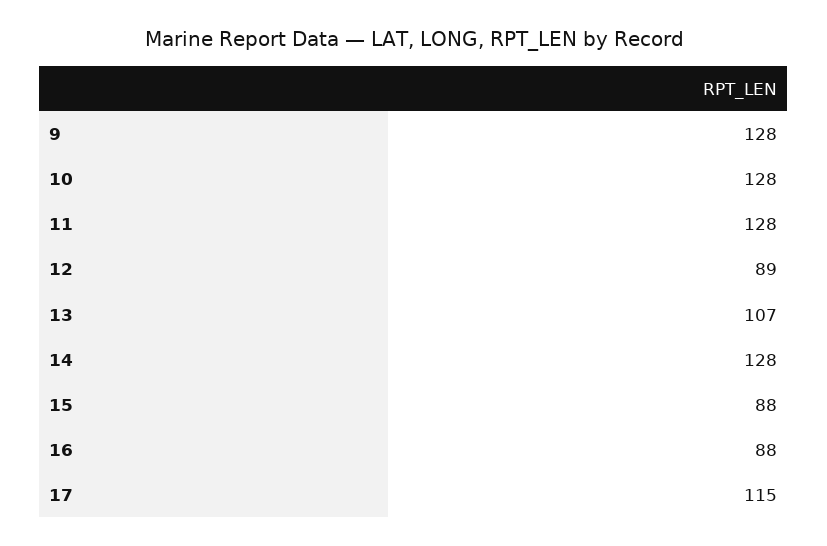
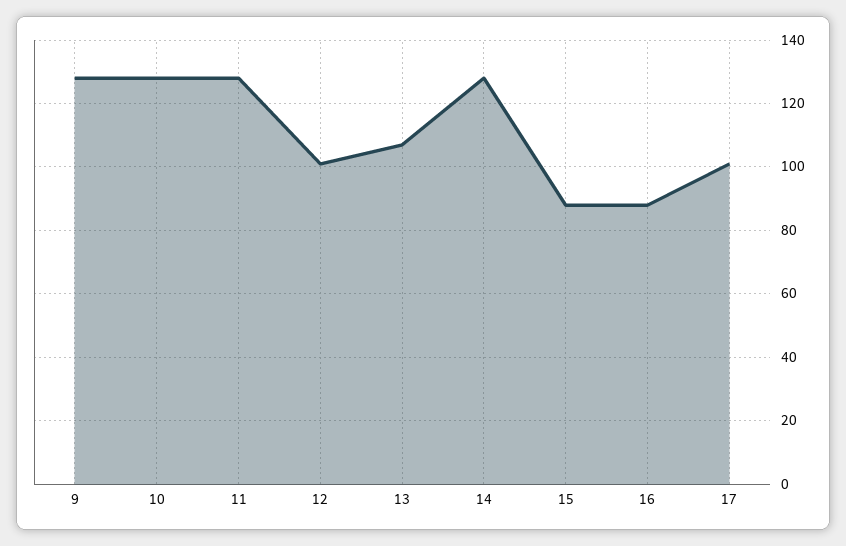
  {
    "9": 128,
    "10": 128,
    "11": 128,
-   "12": 89,
+   "12": 100,
    "13": 107,
    "14": 128,
    "15": 88,
    "16": 88,
-   "17": 115
+   "17": 100
  }

